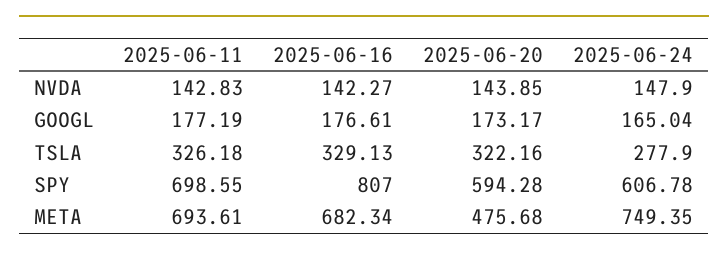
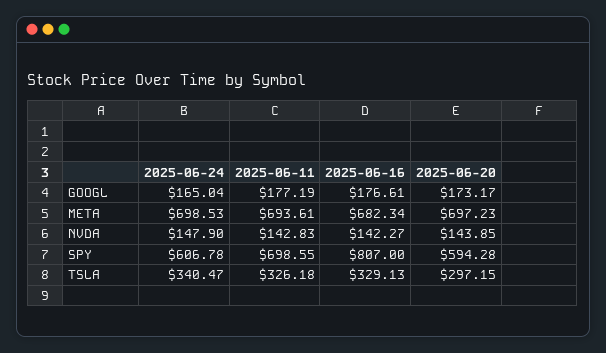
  {
    "2025-06-11": {
      "NVDA": 142.83,
      "GOOGL": 177.19,
      "TSLA": 326.18,
      "SPY": 698.55,
      "META": 693.61
    },
    "2025-06-16": {
      "NVDA": 142.27,
      "GOOGL": 176.61,
      "TSLA": 329.13,
      "SPY": 807,
      "META": 682.34
    },
    "2025-06-20": {
      "NVDA": 143.85,
      "GOOGL": 173.17,
-     "TSLA": 322.16,
+     "TSLA": 297.15,
      "SPY": 594.28,
-     "META": 475.68
+     "META": 697.23
    },
    "2025-06-24": {
      "NVDA": 147.9,
      "GOOGL": 165.04,
-     "TSLA": 277.9,
+     "TSLA": 340.47,
      "SPY": 606.78,
-     "META": 749.35
+     "META": 698.53
    }
  }

